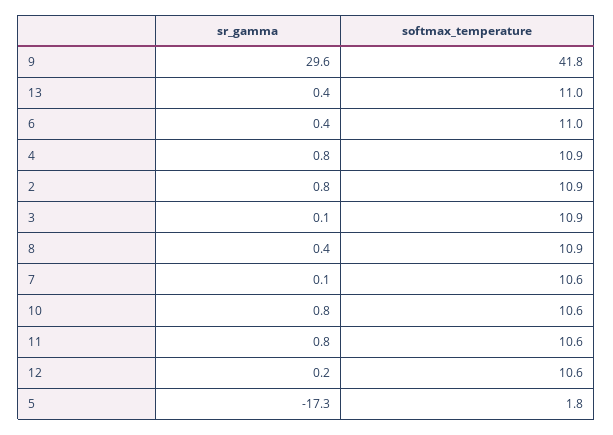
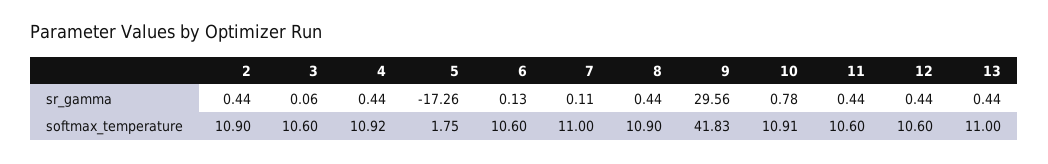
  {
    "sr_gamma": {
      "9": 29.56,
      "13": 0.44,
-     "6": 0.4,
+     "6": 0.13,
-     "4": 0.8,
+     "4": 0.44,
-     "2": 0.8,
+     "2": 0.44,
      "3": 0.06,
      "8": 0.44,
      "7": 0.11,
      "10": 0.78,
-     "11": 0.8,
+     "11": 0.44,
-     "12": 0.2,
+     "12": 0.44,
      "5": -17.26
    },
    "softmax_temperature": {
      "9": 41.83,
      "13": 11,
-     "6": 11,
+     "6": 10.6,
      "4": 10.92,
      "2": 10.9,
-     "3": 10.9,
+     "3": 10.6,
      "8": 10.9,
-     "7": 10.6,
+     "7": 11,
-     "10": 10.6,
+     "10": 10.91,
      "11": 10.6,
      "12": 10.6,
      "5": 1.75
    }
  }

